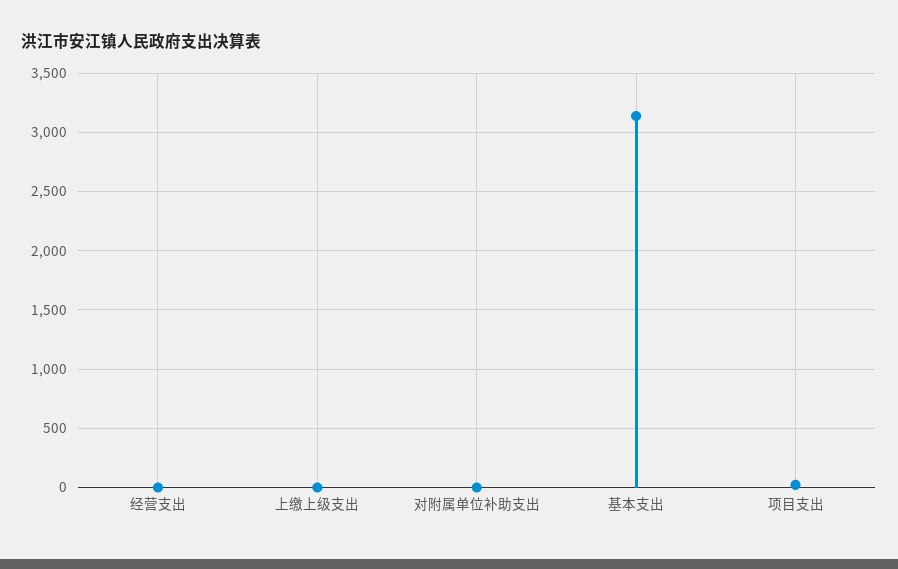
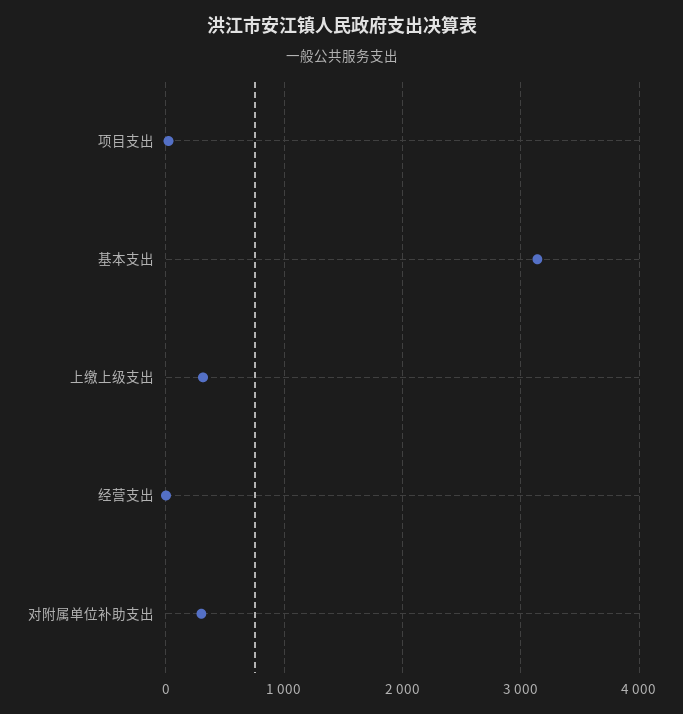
  {
    "经营支出": 0,
-   "上缴上级支出": 0,
+   "上缴上级支出": 300,
-   "对附属单位补助支出": 0,
+   "对附属单位补助支出": 300,
    "基本支出": 3100,
    "项目支出": 0
  }

